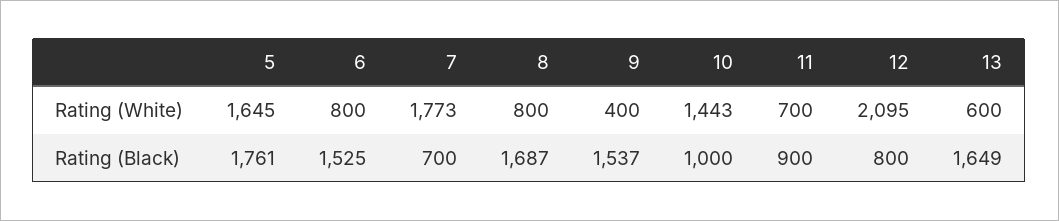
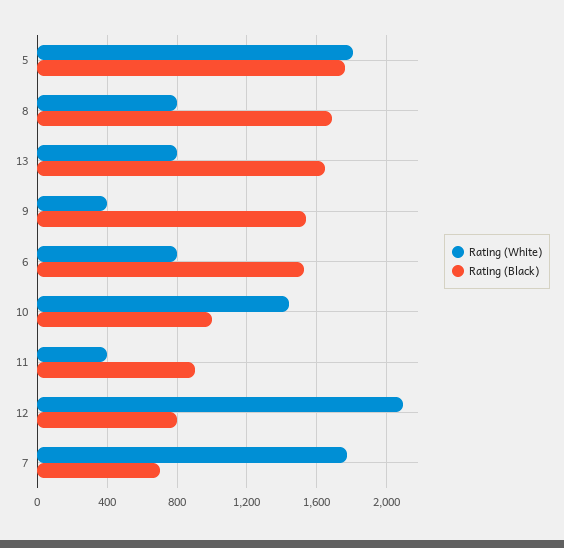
  {
    "Rating (White)": {
-     "5": 1645,
+     "5": 1800,
      "6": 800,
      "7": 1773,
      "8": 800,
      "9": 400,
      "10": 1443,
-     "11": 700,
+     "11": 400,
      "12": 2095,
-     "13": 600
+     "13": 800
    },
    "Rating (Black)": {
      "5": 1761,
      "6": 1525,
      "7": 700,
      "8": 1687,
      "9": 1537,
      "10": 1000,
      "11": 900,
      "12": 800,
      "13": 1649
    }
  }

